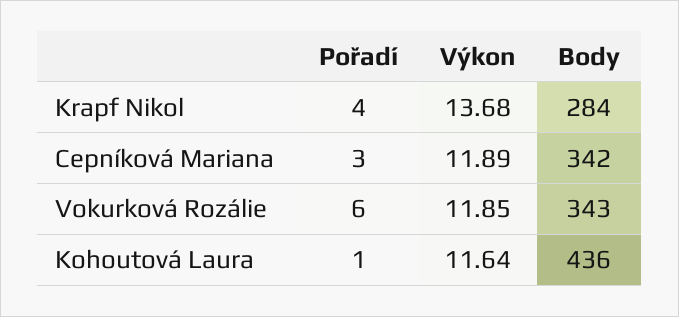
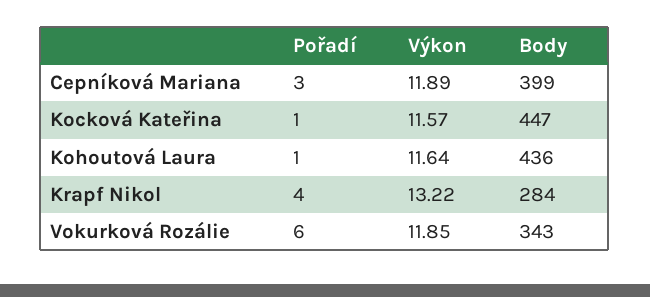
  {
    "Pořadí": {
      "Krapf Nikol": 4,
      "Cepníková Mariana": 3,
      "Vokurková Rozálie": 6,
-     "Kohoutová Laura": 1
+     "Kohoutová Laura": 1,
+     "Kocková Kateřina": 1
    },
    "Výkon": {
-     "Krapf Nikol": 13.68,
+     "Krapf Nikol": 13.22,
      "Cepníková Mariana": 11.89,
      "Vokurková Rozálie": 11.85,
-     "Kohoutová Laura": 11.64
+     "Kohoutová Laura": 11.64,
+     "Kocková Kateřina": 11.57
    },
    "Body": {
      "Krapf Nikol": 284,
-     "Cepníková Mariana": 342,
+     "Cepníková Mariana": 399,
      "Vokurková Rozálie": 343,
-     "Kohoutová Laura": 436
+     "Kohoutová Laura": 436,
+     "Kocková Kateřina": 447
    }
  }

